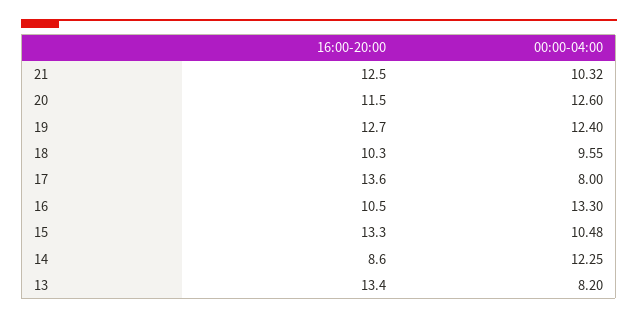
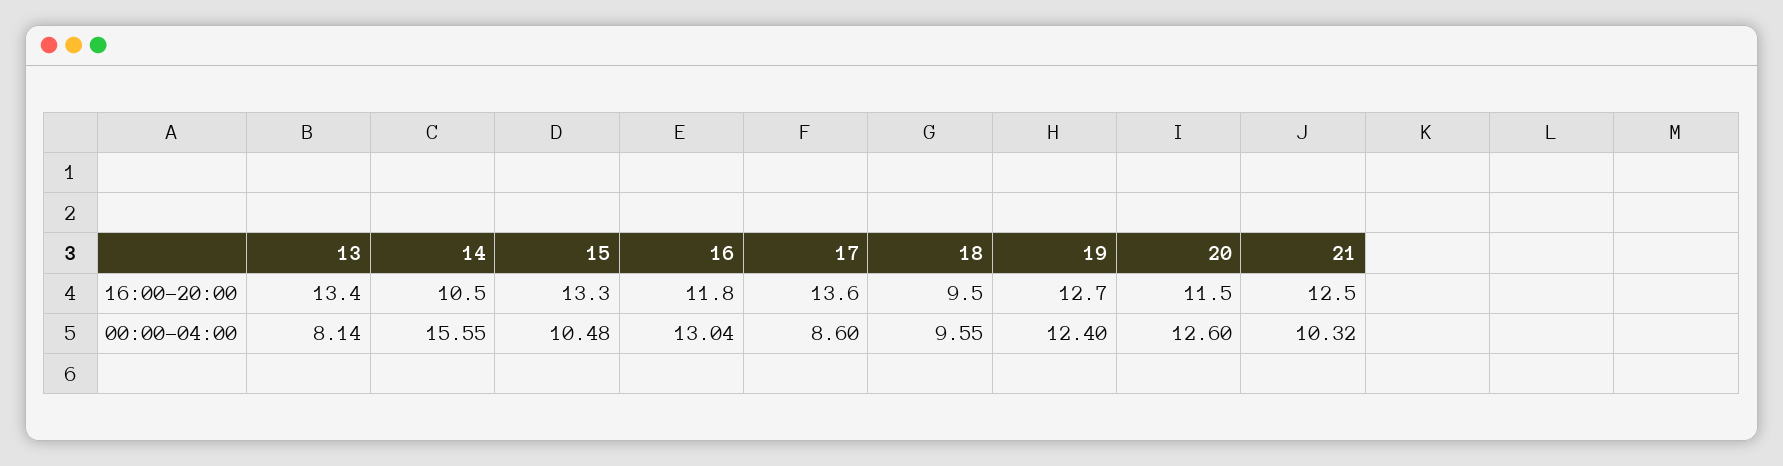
  {
    "16:00-20:00": {
      "21": 12.5,
      "20": 11.5,
      "19": 12.7,
-     "18": 10.3,
+     "18": 9.5,
      "17": 13.6,
-     "16": 10.5,
+     "16": 11.8,
      "15": 13.3,
-     "14": 8.6,
+     "14": 10.5,
      "13": 13.4
    },
    "00:00-04:00": {
      "21": 10.32,
      "20": 12.6,
      "19": 12.4,
      "18": 9.55,
-     "17": 8,
+     "17": 8.6,
-     "16": 13.3,
+     "16": 13.04,
      "15": 10.48,
-     "14": 12.25,
+     "14": 15.55,
-     "13": 8.2
+     "13": 8.14
    }
  }

